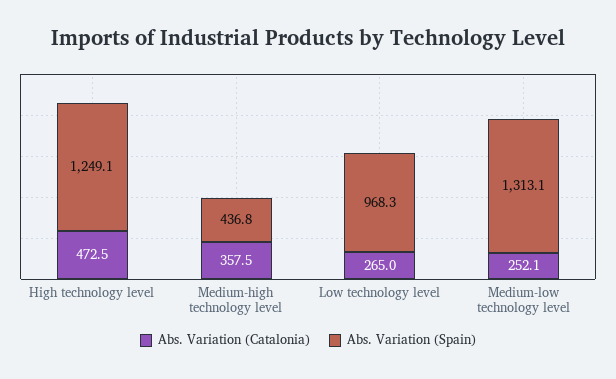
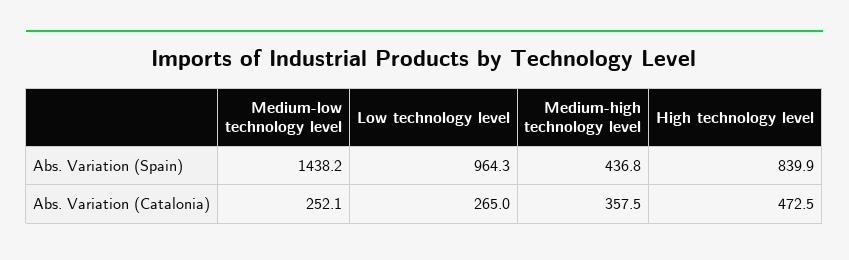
  {
    "Abs. Variation (Catalonia)": {
      "High technology level": 472.5,
      "Medium-high technology level": 357.5,
      "Low technology level": 265,
      "Medium-low technology level": 252.1
    },
    "Abs. Variation (Spain)": {
-     "High technology level": 1249.1,
+     "High technology level": 839.9,
      "Medium-high technology level": 436.8,
-     "Low technology level": 968.3,
+     "Low technology level": 964.3,
-     "Medium-low technology level": 1313.1
+     "Medium-low technology level": 1438.2
    }
  }

